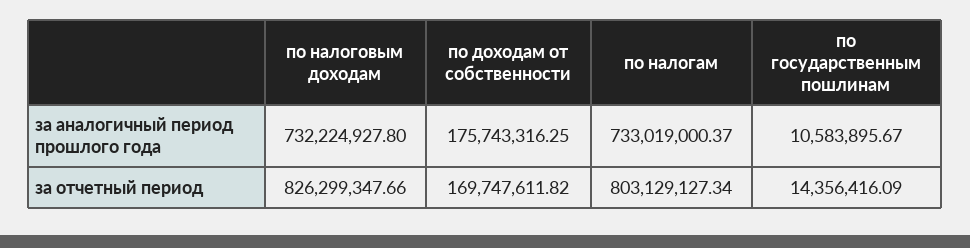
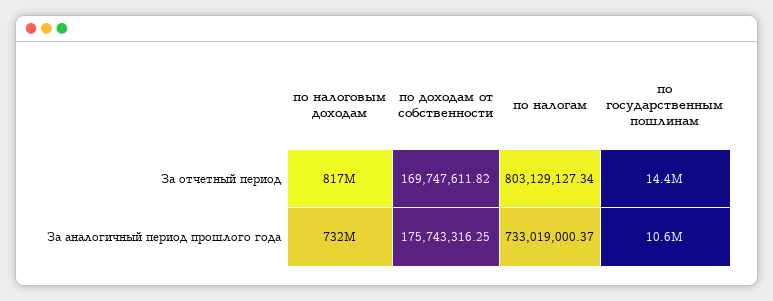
  {
    "по налоговым доходам": {
      "за аналогичный период прошлого года": 732224927.8,
-     "за отчетный период": 826299347.66
+     "за отчетный период": 817000000
    },
    "по доходам от собственности": {
      "за аналогичный период прошлого года": 175743316.25,
      "за отчетный период": 169747611.82
    },
    "по налогам": {
      "за аналогичный период прошлого года": 733019000.37,
      "за отчетный период": 803129127.34
    },
    "по государственным пошлинам": {
      "за аналогичный период прошлого года": 10583895.67,
      "за отчетный период": 14356416.09
    }
  }

